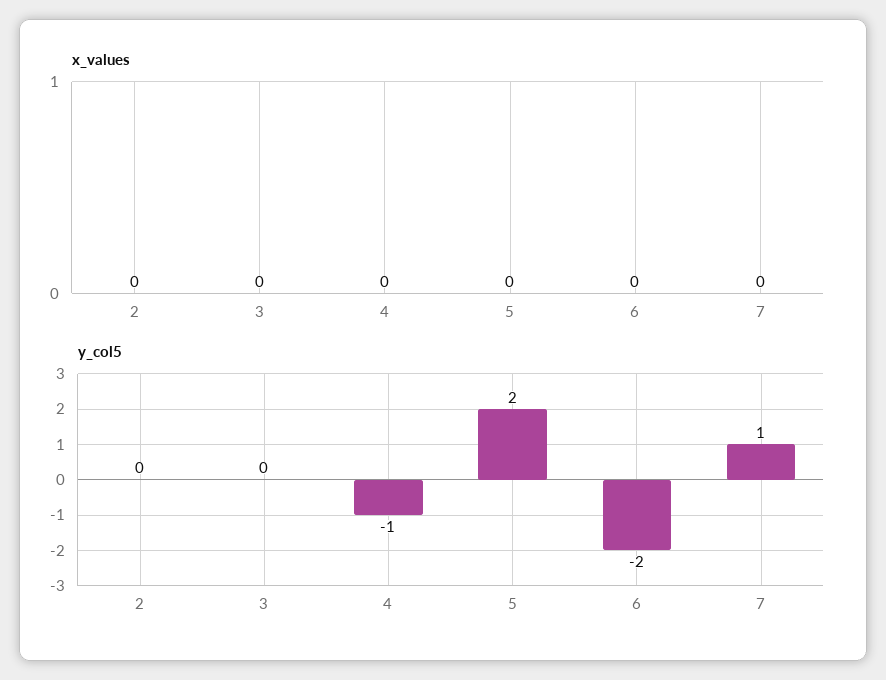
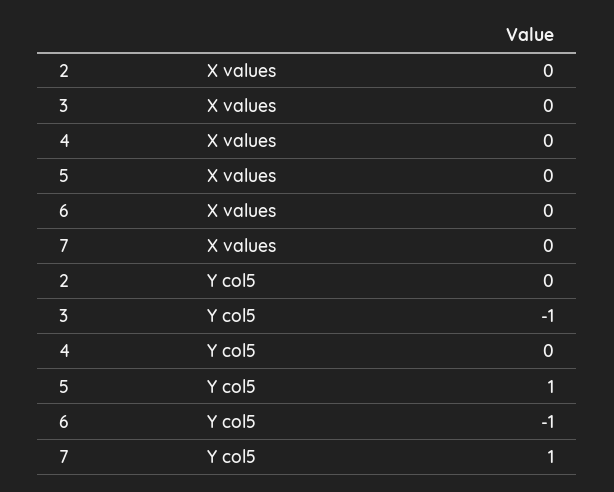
  {
    "x_values": {
      "2": 0,
      "3": 0,
      "4": 0,
      "5": 0,
      "6": 0,
      "7": 0
    },
    "y_col5": {
      "2": 0,
-     "3": 0,
+     "3": -1,
-     "4": -1,
+     "4": 0,
-     "5": 2,
+     "5": 1,
-     "6": -2,
+     "6": -1,
      "7": 1
    }
  }

